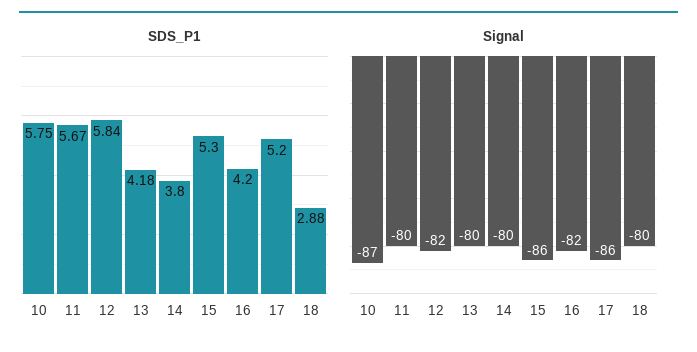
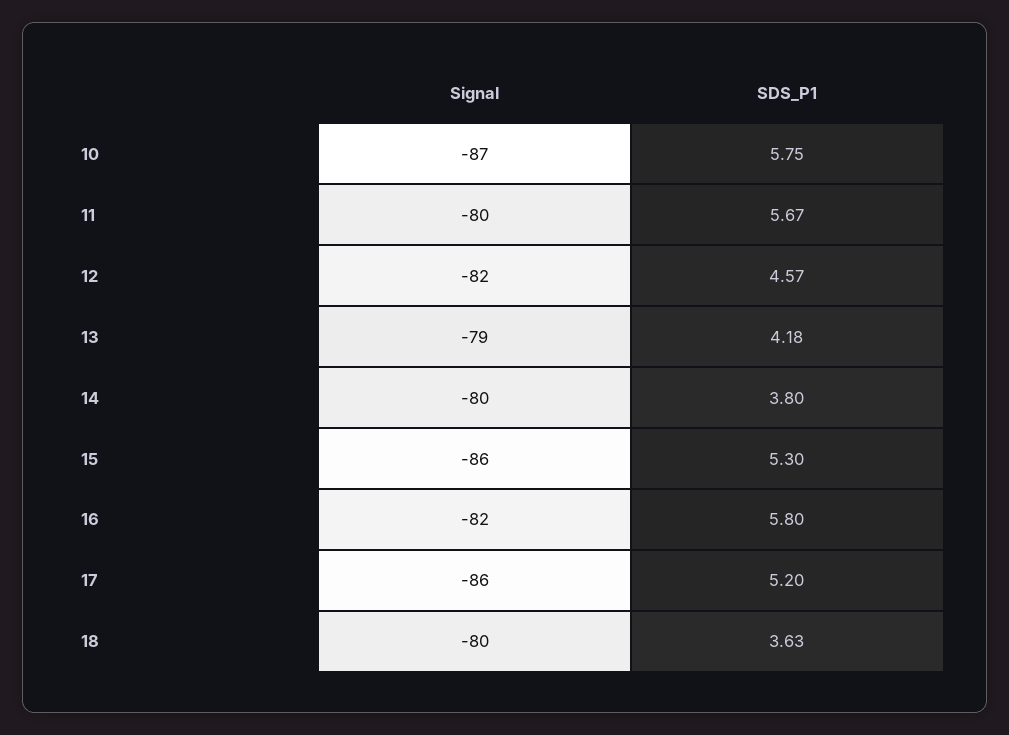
  {
    "SDS_P1": {
      "10": 5.75,
      "11": 5.67,
-     "12": 5.84,
+     "12": 4.57,
      "13": 4.18,
      "14": 3.8,
      "15": 5.3,
-     "16": 4.2,
+     "16": 5.8,
      "17": 5.2,
-     "18": 2.88
+     "18": 3.63
    },
    "Signal": {
      "10": -87,
      "11": -80,
      "12": -82,
-     "13": -80,
+     "13": -79,
      "14": -80,
      "15": -86,
      "16": -82,
      "17": -86,
      "18": -80
    }
  }

